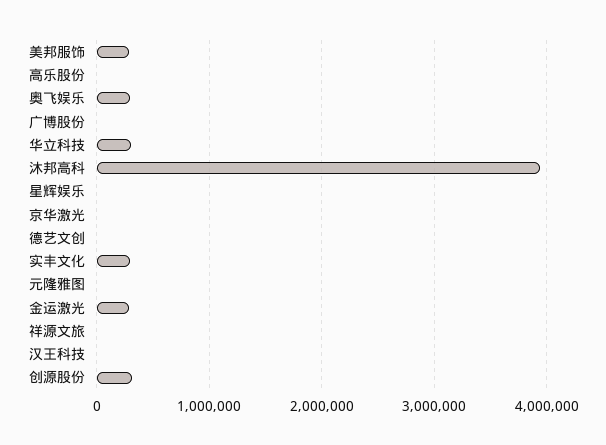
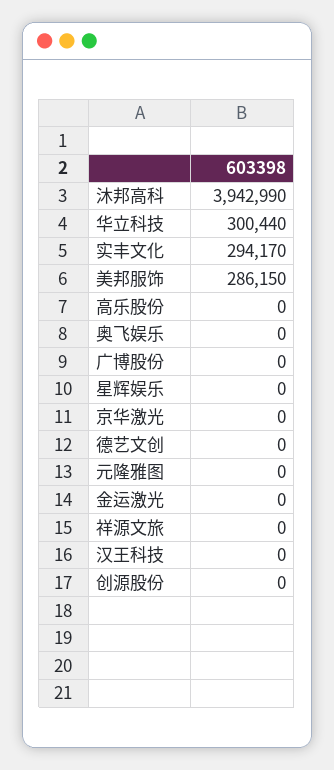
  {
    "美邦服饰": 286150,
    "高乐股份": 0,
-   "奥飞娱乐": 300000,
+   "奥飞娱乐": 0,
    "广博股份": 0,
    "华立科技": 300440,
    "沐邦高科": 3942990,
    "星辉娱乐": 0,
    "京华激光": 0,
    "德艺文创": 0,
    "实丰文化": 294170,
    "元隆雅图": 0,
-   "金运激光": 300000,
+   "金运激光": 0,
    "祥源文旅": 0,
    "汉王科技": 0,
-   "创源股份": 300000
+   "创源股份": 0
  }

